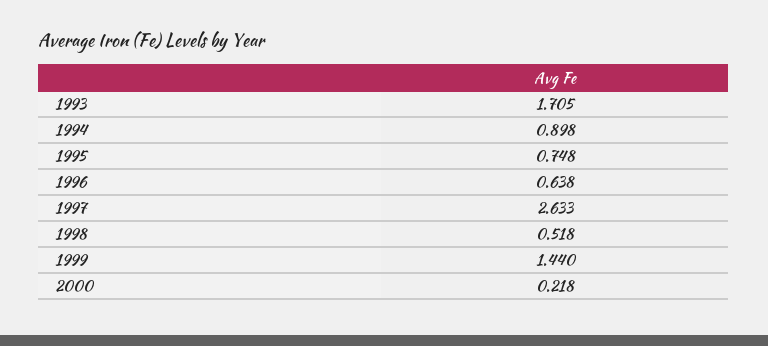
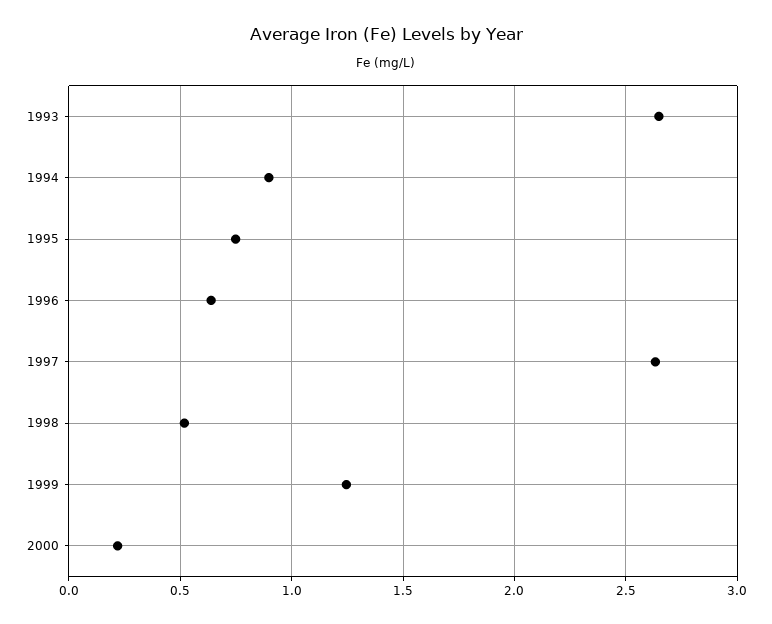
  {
-   "1993": 1.705,
+   "1993": 2.65,
    "1994": 0.898,
    "1995": 0.748,
    "1996": 0.638,
    "1997": 2.633,
    "1998": 0.518,
-   "1999": 1.44,
+   "1999": 1.25,
    "2000": 0.218
  }

